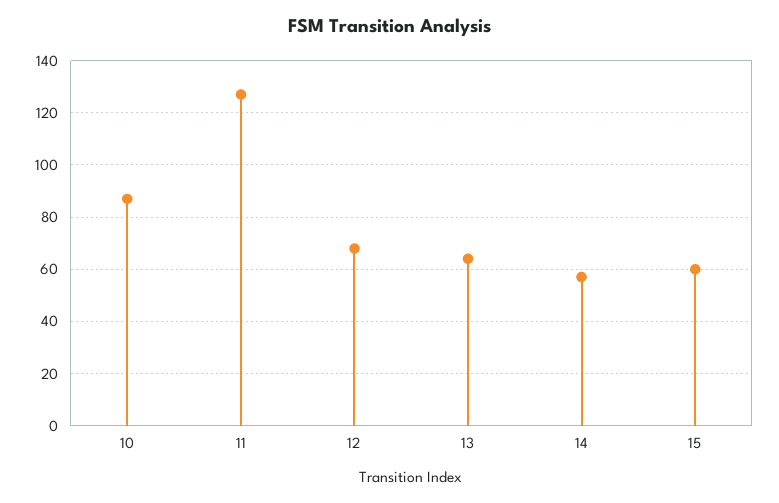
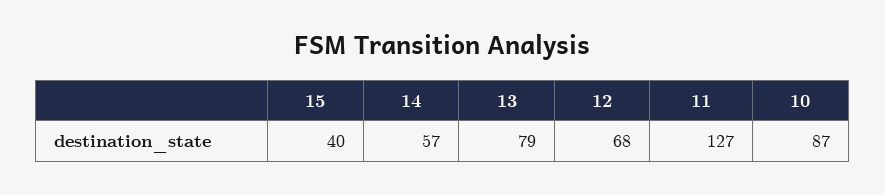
  {
    "10": 87,
    "11": 127,
    "12": 68,
-   "13": 65,
+   "13": 79,
    "14": 57,
-   "15": 60
+   "15": 40
  }

